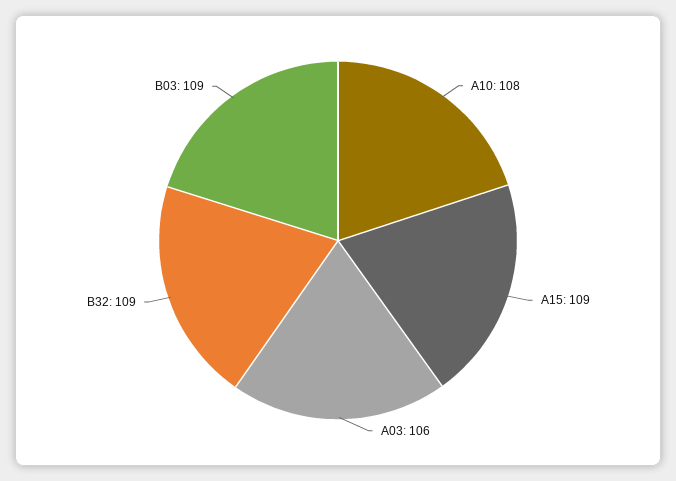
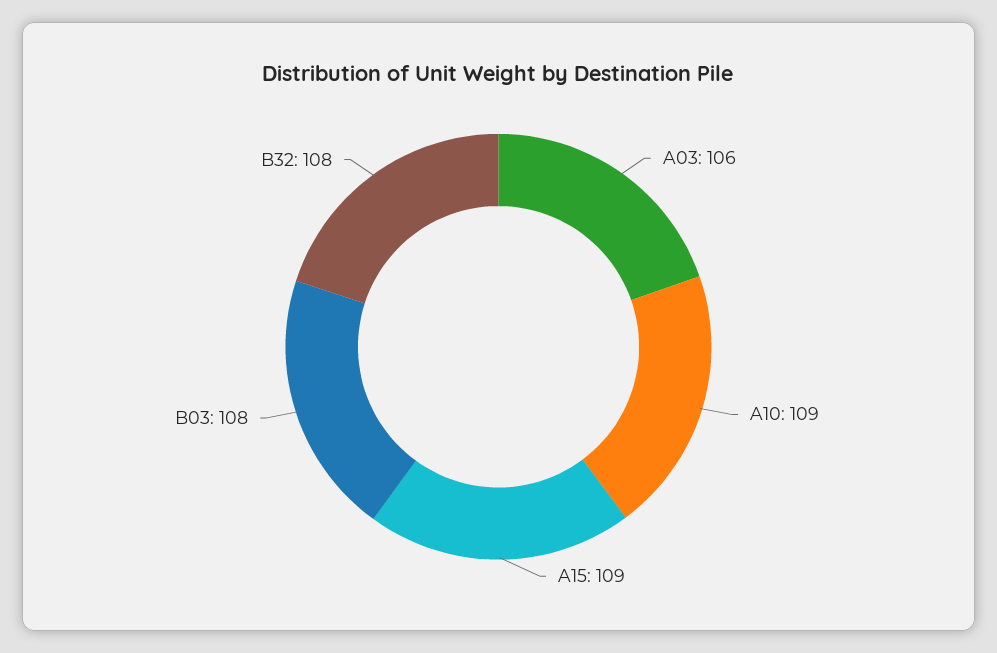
  {
-   "A10": 108,
+   "A10": 109,
    "A15": 109,
    "A03": 106,
-   "B32": 109,
+   "B32": 108,
-   "B03": 109
+   "B03": 108
  }

